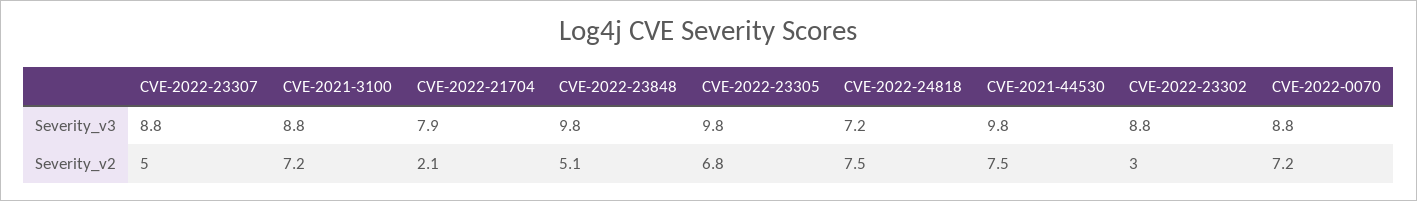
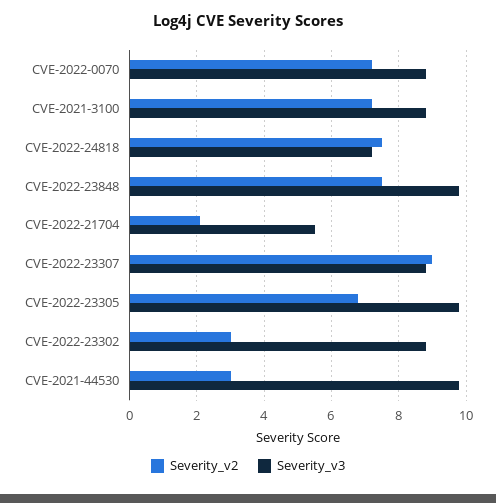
  {
    "Severity_v3": {
      "CVE-2022-23307": 8.8,
      "CVE-2021-3100": 8.8,
-     "CVE-2022-21704": 7.9,
+     "CVE-2022-21704": 5.5,
      "CVE-2022-23848": 9.8,
      "CVE-2022-23305": 9.8,
      "CVE-2022-24818": 7.2,
      "CVE-2021-44530": 9.8,
      "CVE-2022-23302": 8.8,
      "CVE-2022-0070": 8.8
    },
    "Severity_v2": {
-     "CVE-2022-23307": 5,
+     "CVE-2022-23307": 9,
      "CVE-2021-3100": 7.2,
      "CVE-2022-21704": 2.1,
-     "CVE-2022-23848": 5.1,
+     "CVE-2022-23848": 7.5,
      "CVE-2022-23305": 6.8,
      "CVE-2022-24818": 7.5,
-     "CVE-2021-44530": 7.5,
+     "CVE-2021-44530": 3,
      "CVE-2022-23302": 3,
      "CVE-2022-0070": 7.2
    }
  }

